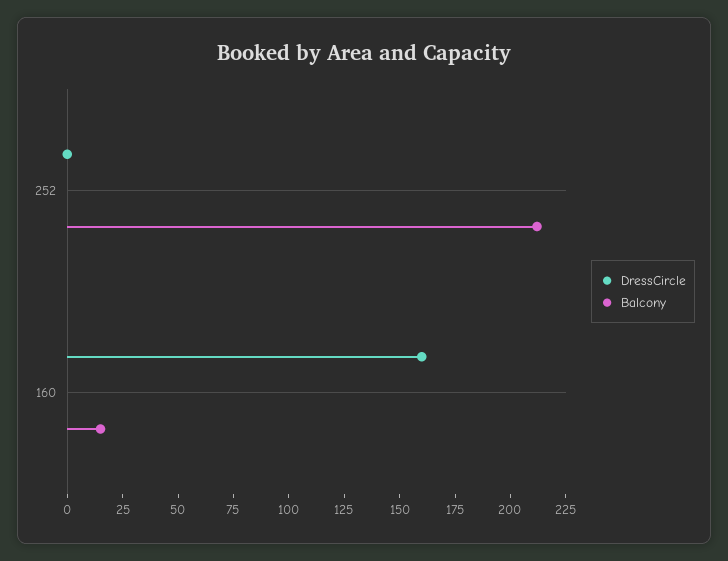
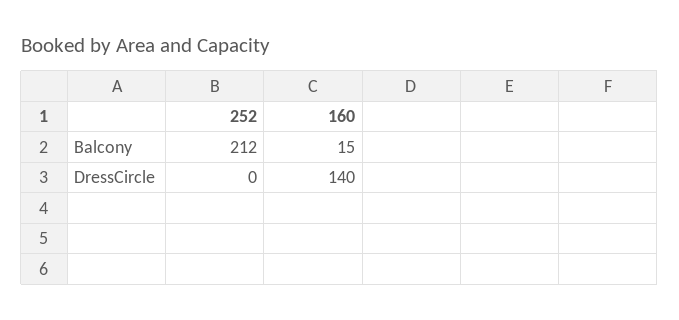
  {
    "DressCircle": {
      "252": 0,
-     "160": 160
+     "160": 140
    },
    "Balcony": {
      "252": 212,
      "160": 15
    }
  }

